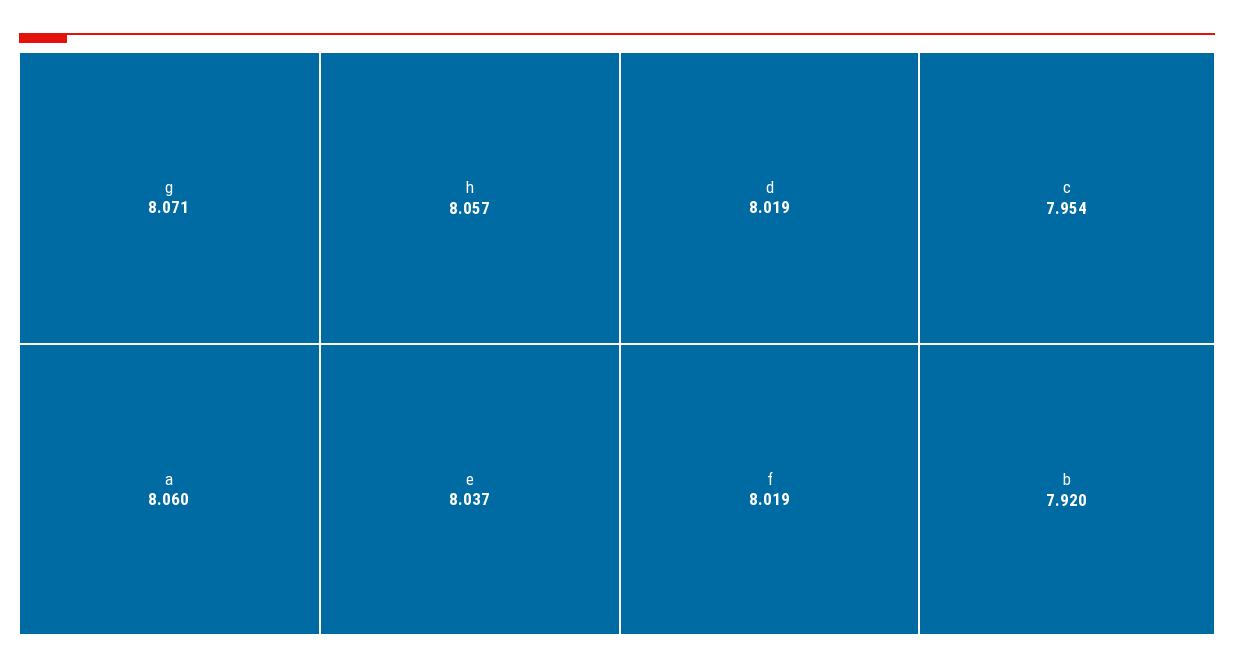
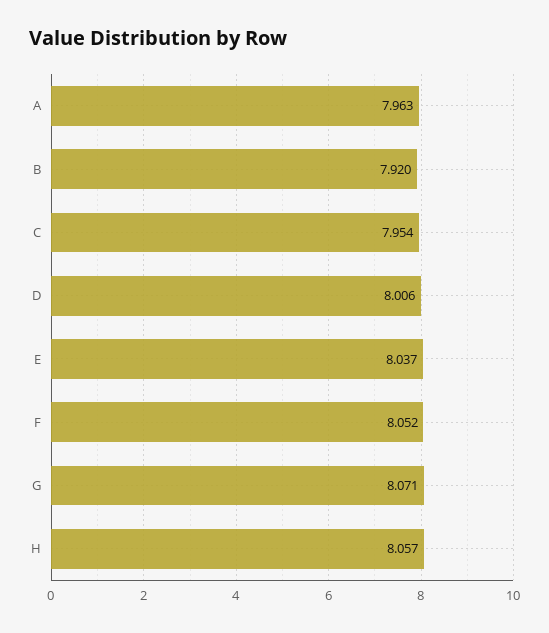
  {
    "g": 8.071,
-   "a": 8.06,
+   "a": 7.963,
    "h": 8.057,
    "e": 8.037,
-   "d": 8.019,
+   "d": 8.006,
-   "f": 8.019,
+   "f": 8.052,
    "c": 7.954,
    "b": 7.92
  }

